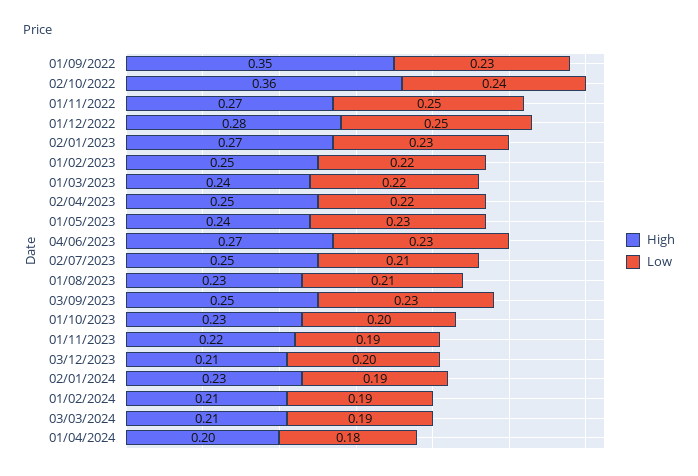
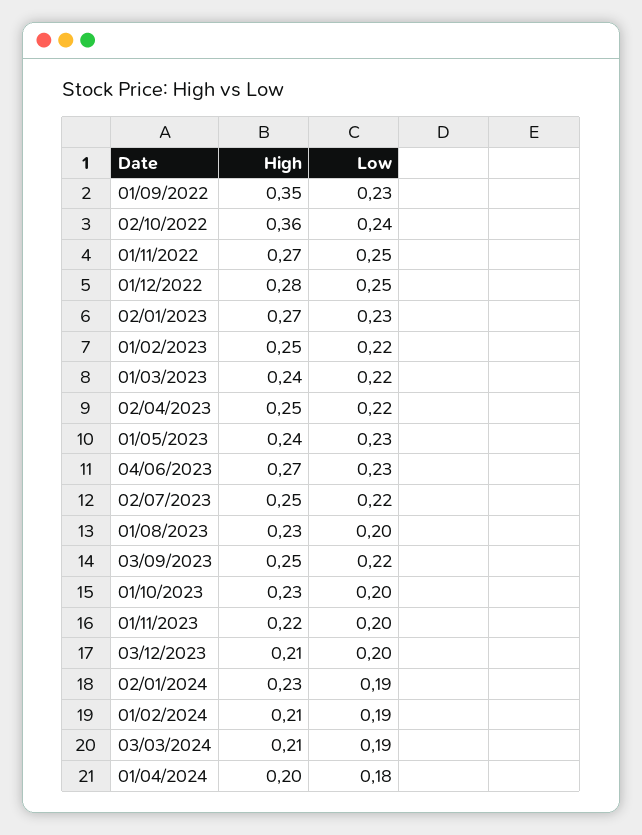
  {
    "High": {
      "01/09/2022": 0.35,
      "02/10/2022": 0.36,
      "01/11/2022": 0.27,
      "01/12/2022": 0.28,
      "02/01/2023": 0.27,
      "01/02/2023": 0.25,
      "01/03/2023": 0.24,
      "02/04/2023": 0.25,
      "01/05/2023": 0.24,
      "04/06/2023": 0.27,
      "02/07/2023": 0.25,
      "01/08/2023": 0.23,
      "03/09/2023": 0.25,
      "01/10/2023": 0.23,
      "01/11/2023": 0.22,
      "03/12/2023": 0.21,
      "02/01/2024": 0.23,
      "01/02/2024": 0.21,
      "03/03/2024": 0.21,
      "01/04/2024": 0.2
    },
    "Low": {
      "01/09/2022": 0.23,
      "02/10/2022": 0.24,
      "01/11/2022": 0.25,
      "01/12/2022": 0.25,
      "02/01/2023": 0.23,
      "01/02/2023": 0.22,
      "01/03/2023": 0.22,
      "02/04/2023": 0.22,
      "01/05/2023": 0.23,
      "04/06/2023": 0.23,
-     "02/07/2023": 0.21,
+     "02/07/2023": 0.22,
-     "01/08/2023": 0.21,
+     "01/08/2023": 0.2,
-     "03/09/2023": 0.23,
+     "03/09/2023": 0.22,
      "01/10/2023": 0.2,
-     "01/11/2023": 0.19,
+     "01/11/2023": 0.2,
      "03/12/2023": 0.2,
      "02/01/2024": 0.19,
      "01/02/2024": 0.19,
      "03/03/2024": 0.19,
      "01/04/2024": 0.18
    }
  }

